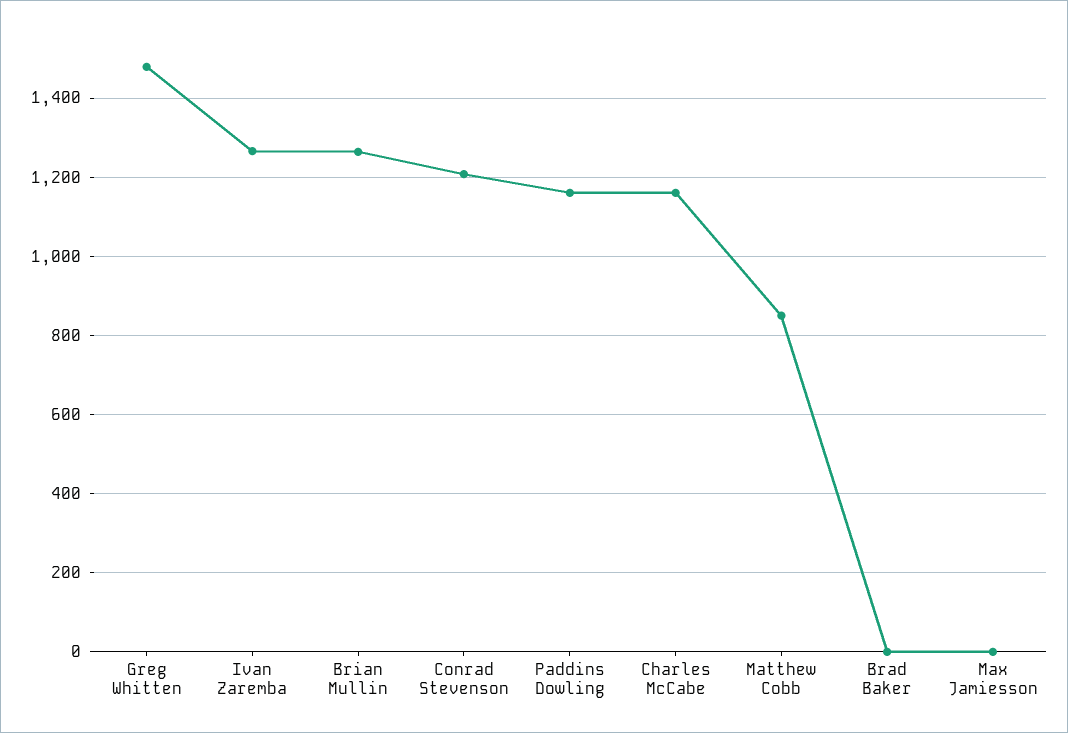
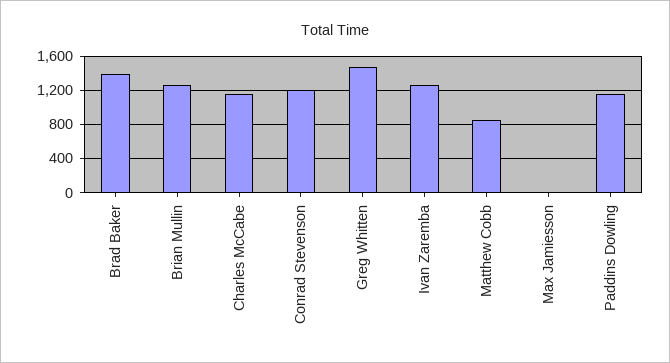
  {
    "Greg Whitten": 1480,
    "Ivan Zaremba": 1260,
    "Brian Mullin": 1260,
    "Conrad Stevenson": 1200,
    "Paddins Dowling": 1160,
    "Charles McCabe": 1160,
    "Matthew Cobb": 860,
-   "Brad Baker": 0,
+   "Brad Baker": 1400,
    "Max Jamiesson": 0
  }

